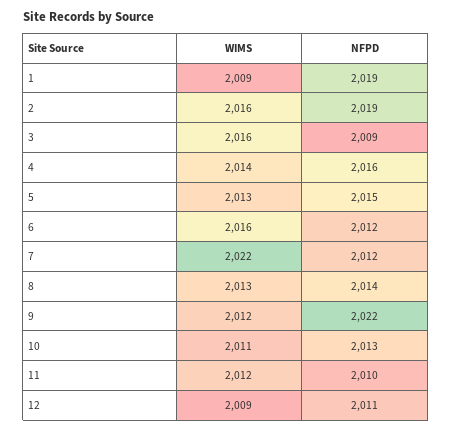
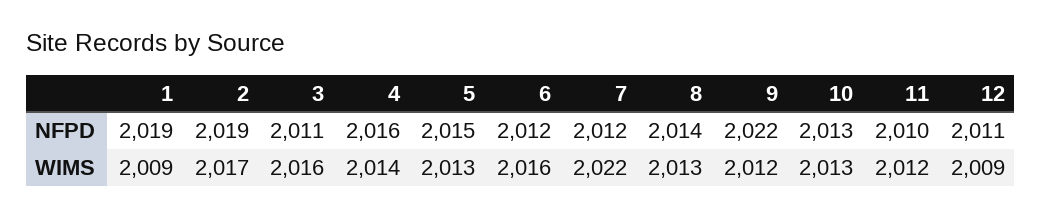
  {
    "WIMS": {
      "1": 2009,
-     "2": 2016,
+     "2": 2017,
      "3": 2016,
      "4": 2014,
      "5": 2013,
      "6": 2016,
      "7": 2022,
      "8": 2013,
      "9": 2012,
-     "10": 2011,
+     "10": 2013,
      "11": 2012,
      "12": 2009
    },
    "NFPD": {
      "1": 2019,
      "2": 2019,
-     "3": 2009,
+     "3": 2011,
      "4": 2016,
      "5": 2015,
      "6": 2012,
      "7": 2012,
      "8": 2014,
      "9": 2022,
      "10": 2013,
      "11": 2010,
      "12": 2011
    }
  }

